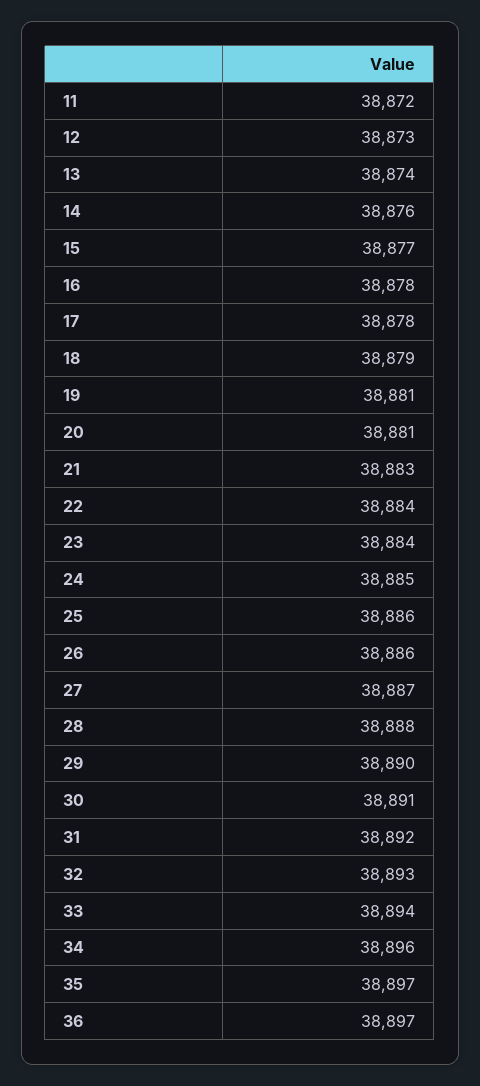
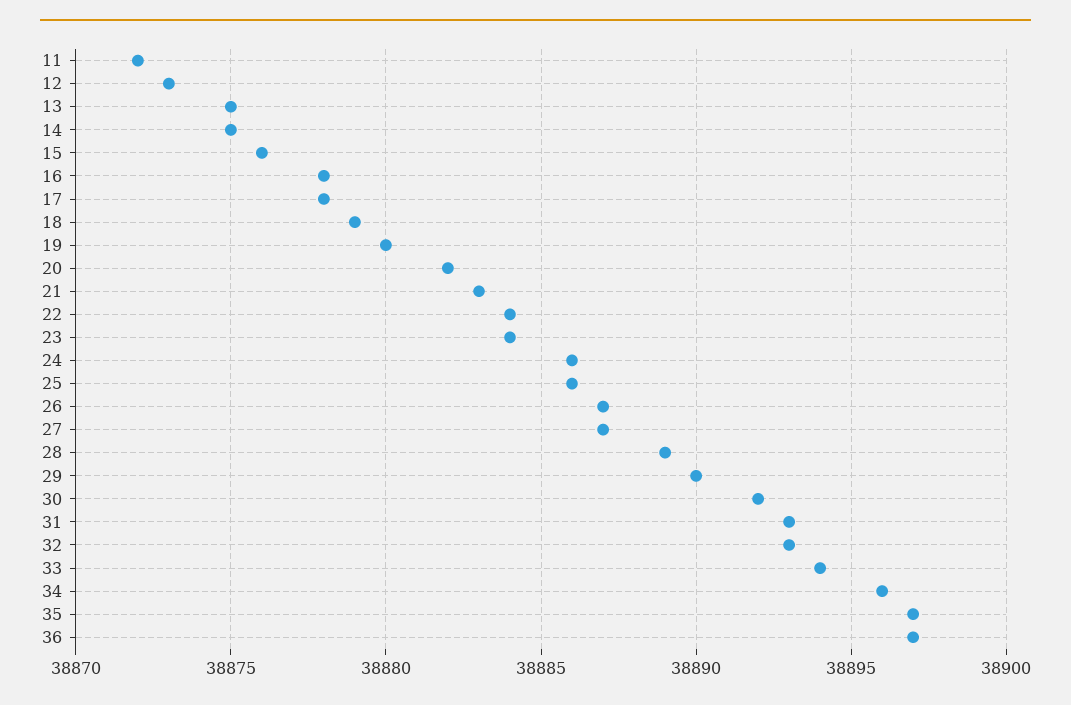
  {
    "11": 38872,
    "12": 38873,
-   "13": 38874,
+   "13": 38875,
-   "14": 38876,
+   "14": 38875,
-   "15": 38877,
+   "15": 38876,
    "16": 38878,
    "17": 38878,
    "18": 38879,
-   "19": 38881,
+   "19": 38880,
-   "20": 38881,
+   "20": 38882,
    "21": 38883,
    "22": 38884,
    "23": 38884,
-   "24": 38885,
+   "24": 38886,
    "25": 38886,
-   "26": 38886,
+   "26": 38887,
    "27": 38887,
-   "28": 38888,
+   "28": 38889,
    "29": 38890,
-   "30": 38891,
+   "30": 38892,
-   "31": 38892,
+   "31": 38893,
    "32": 38893,
    "33": 38894,
    "34": 38896,
    "35": 38897,
    "36": 38897
  }

